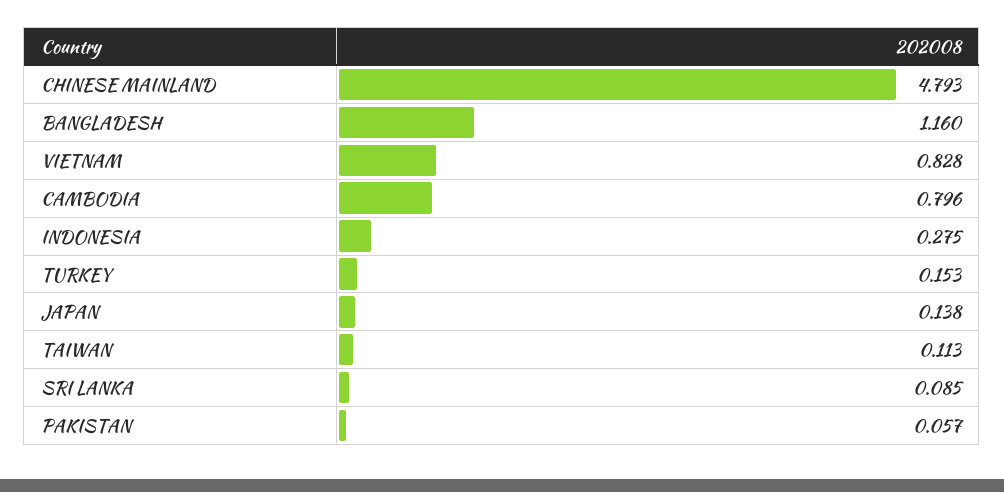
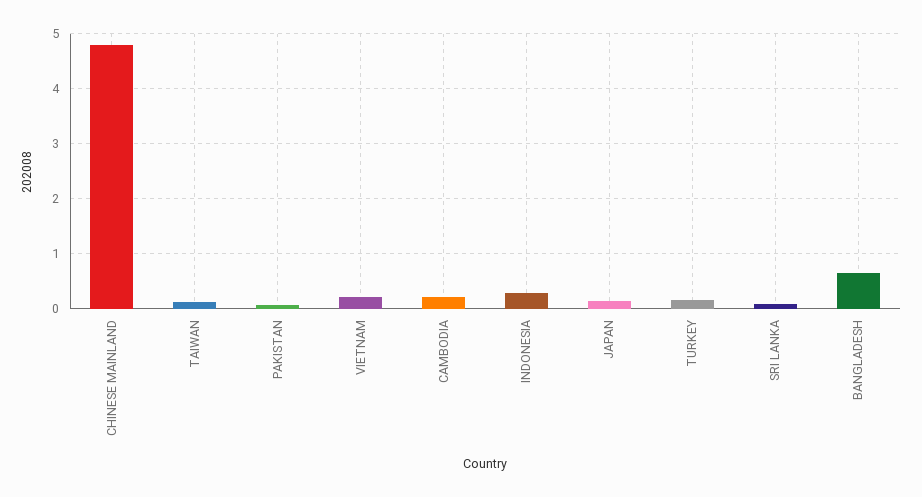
  {
    "CHINESE MAINLAND": 4.793,
-   "BANGLADESH": 1.16,
+   "BANGLADESH": 0.6,
-   "VIETNAM": 0.828,
+   "VIETNAM": 0.2,
-   "CAMBODIA": 0.796,
+   "CAMBODIA": 0.2,
    "INDONESIA": 0.275,
    "TURKEY": 0.153,
    "JAPAN": 0.138,
    "TAIWAN": 0.113,
    "SRI LANKA": 0.085,
    "PAKISTAN": 0.057
  }

